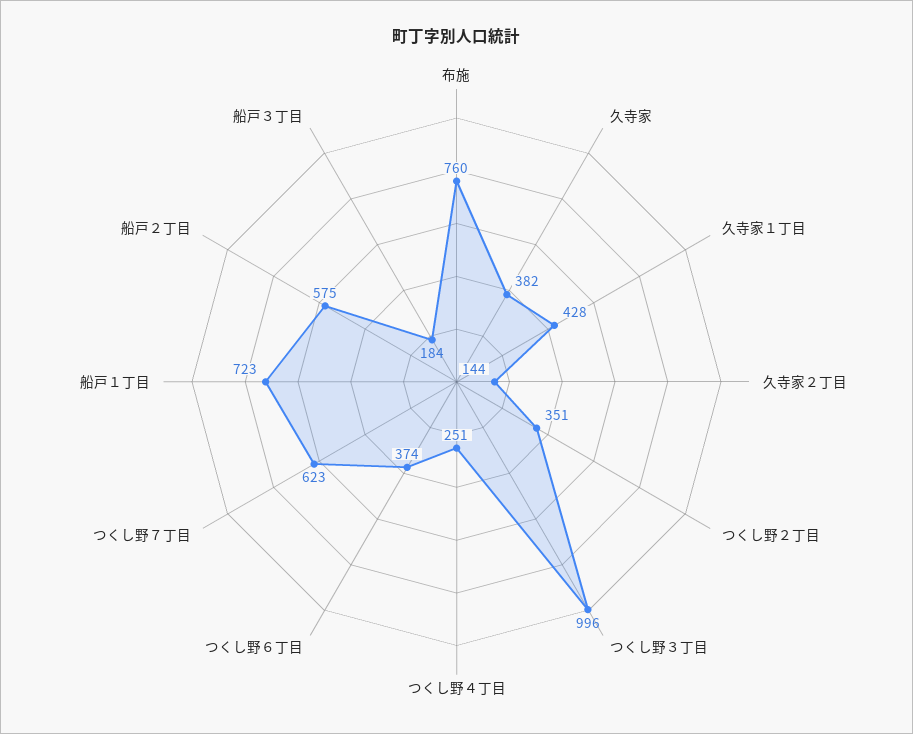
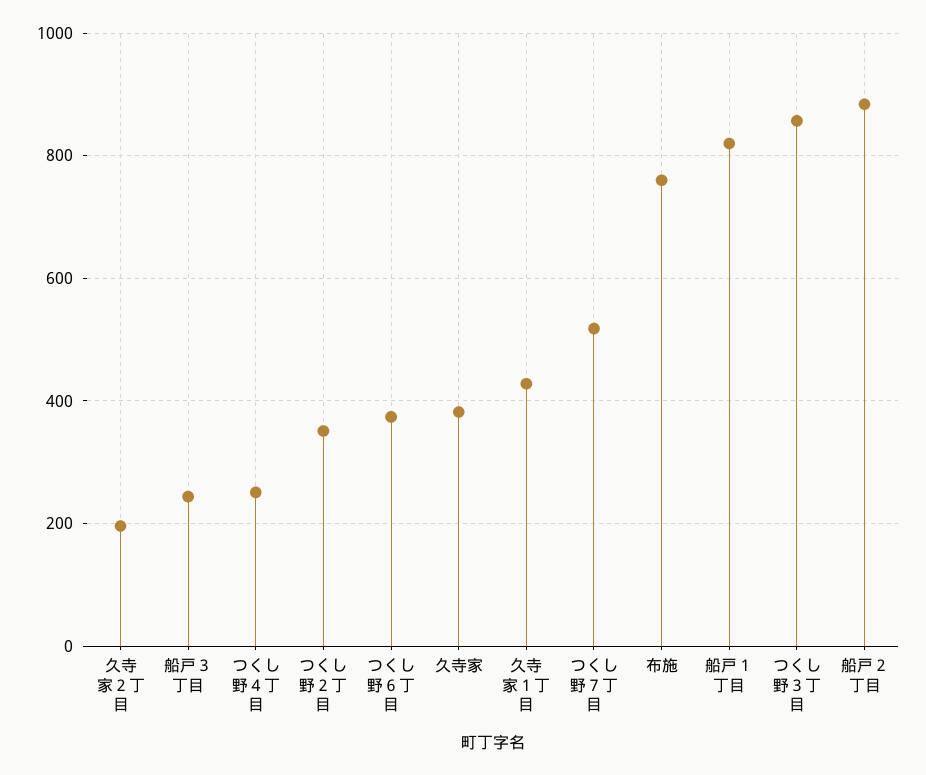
  {
    "布施": 760,
    "久寺家": 382,
    "久寺家１丁目": 428,
-   "久寺家２丁目": 144,
+   "久寺家２丁目": 200,
    "つくし野２丁目": 351,
-   "つくし野３丁目": 996,
+   "つくし野３丁目": 860,
    "つくし野４丁目": 251,
    "つくし野６丁目": 374,
-   "つくし野７丁目": 623,
+   "つくし野７丁目": 520,
-   "船戸１丁目": 723,
+   "船戸１丁目": 820,
-   "船戸２丁目": 575,
+   "船戸２丁目": 880,
-   "船戸３丁目": 184
+   "船戸３丁目": 240
  }

